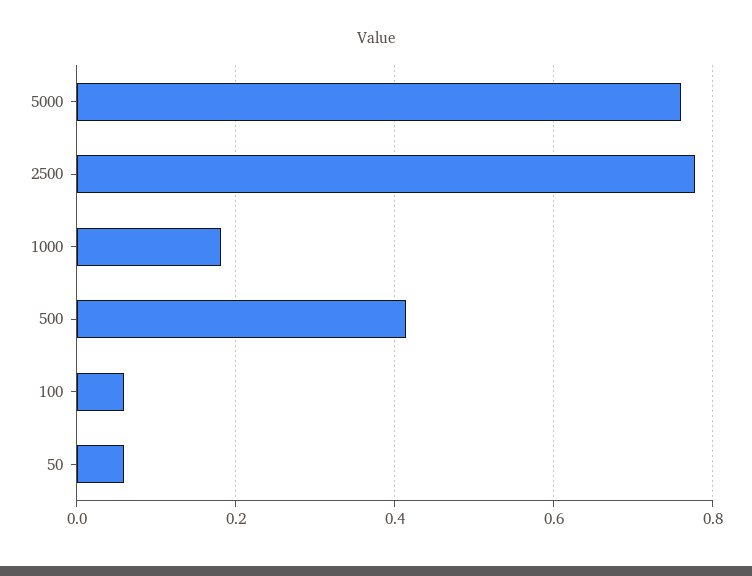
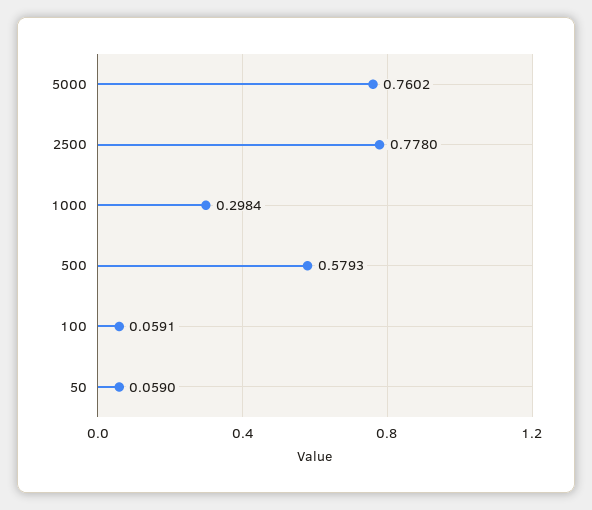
  {
    "5000": 0.7602,
    "2500": 0.778,
-   "1000": 0.18,
+   "1000": 0.2984,
-   "500": 0.42,
+   "500": 0.5793,
    "100": 0.0591,
    "50": 0.059
  }

